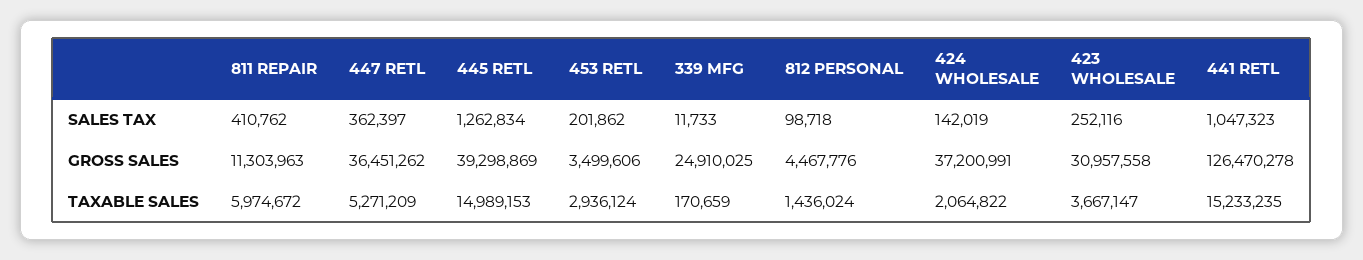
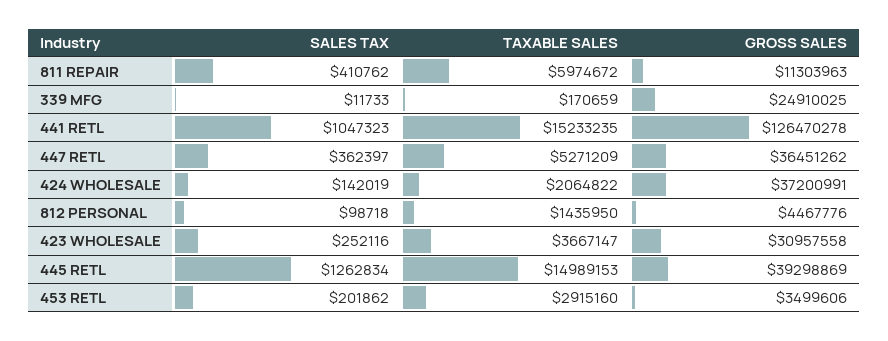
  {
    "811 REPAIR": {
      "SALES TAX": 410762,
      "GROSS SALES": 11303963,
      "TAXABLE SALES": 5974672
    },
    "447 RETL": {
      "SALES TAX": 362397,
      "GROSS SALES": 36451262,
      "TAXABLE SALES": 5271209
    },
    "445 RETL": {
      "SALES TAX": 1262834,
      "GROSS SALES": 39298869,
      "TAXABLE SALES": 14989153
    },
    "453 RETL": {
      "SALES TAX": 201862,
      "GROSS SALES": 3499606,
-     "TAXABLE SALES": 2936124
+     "TAXABLE SALES": 2915160
    },
    "339 MFG": {
      "SALES TAX": 11733,
      "GROSS SALES": 24910025,
      "TAXABLE SALES": 170659
    },
    "812 PERSONAL": {
      "SALES TAX": 98718,
      "GROSS SALES": 4467776,
-     "TAXABLE SALES": 1436024
+     "TAXABLE SALES": 1435950
    },
    "424 WHOLESALE": {
      "SALES TAX": 142019,
      "GROSS SALES": 37200991,
      "TAXABLE SALES": 2064822
    },
    "423 WHOLESALE": {
      "SALES TAX": 252116,
      "GROSS SALES": 30957558,
      "TAXABLE SALES": 3667147
    },
    "441 RETL": {
      "SALES TAX": 1047323,
      "GROSS SALES": 126470278,
      "TAXABLE SALES": 15233235
    }
  }

